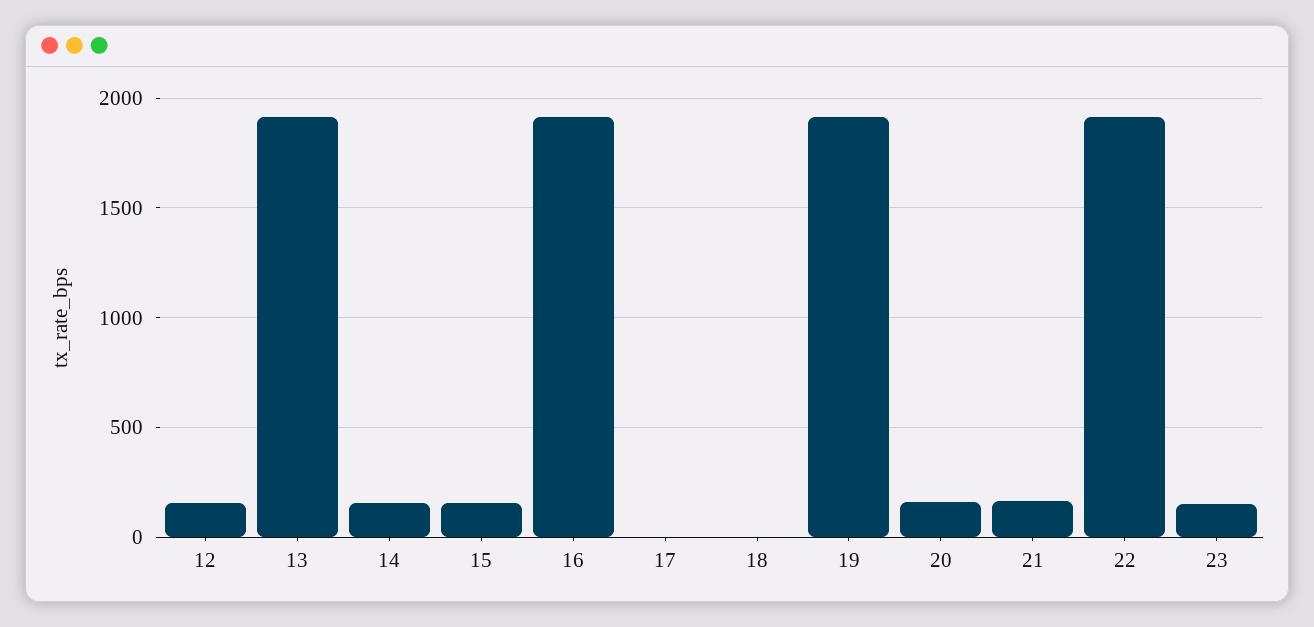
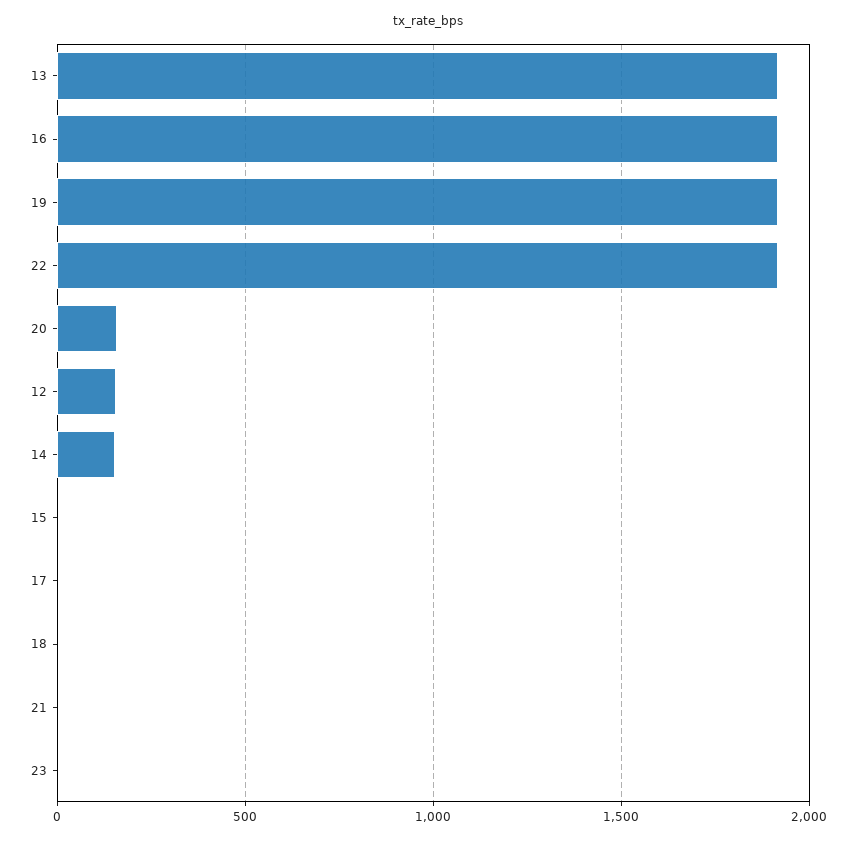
  {
    "12": 150,
    "13": 1900,
    "14": 150,
-   "15": 150,
+   "15": 0,
    "16": 1900,
    "17": 0,
    "18": 0,
    "19": 1900,
    "20": 150,
-   "21": 150,
+   "21": 0,
    "22": 1900,
-   "23": 150
+   "23": 0
  }

